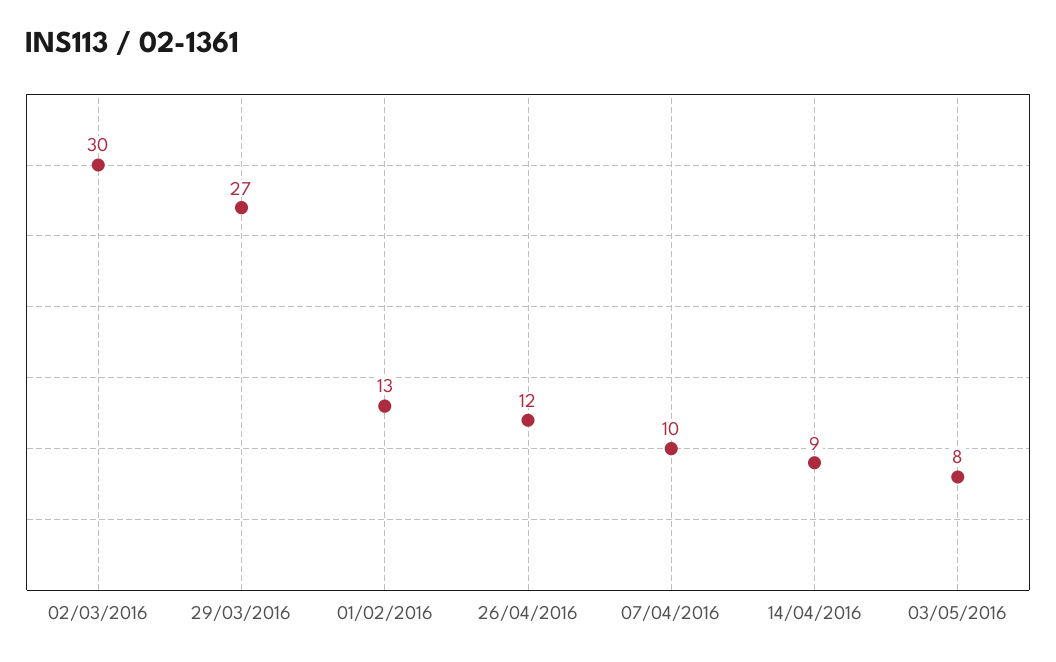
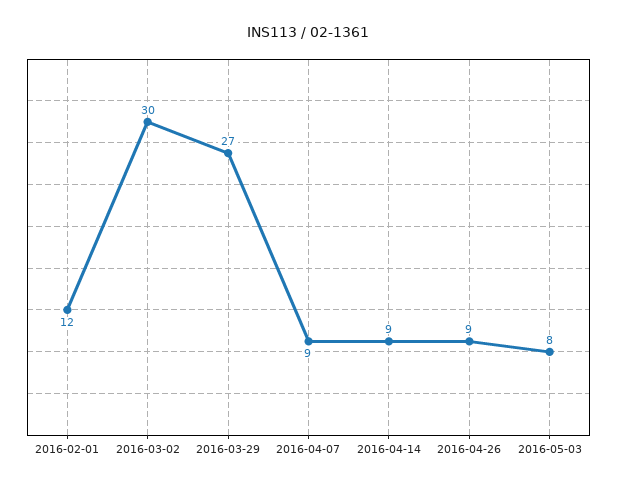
  {
    "02/03/2016": 30,
    "29/03/2016": 27,
-   "01/02/2016": 13,
+   "01/02/2016": 12,
-   "26/04/2016": 12,
+   "26/04/2016": 9,
-   "07/04/2016": 10,
+   "07/04/2016": 9,
    "14/04/2016": 9,
    "03/05/2016": 8
  }

